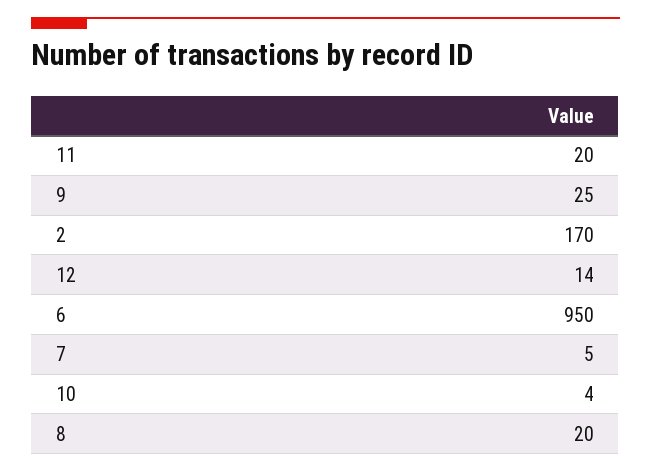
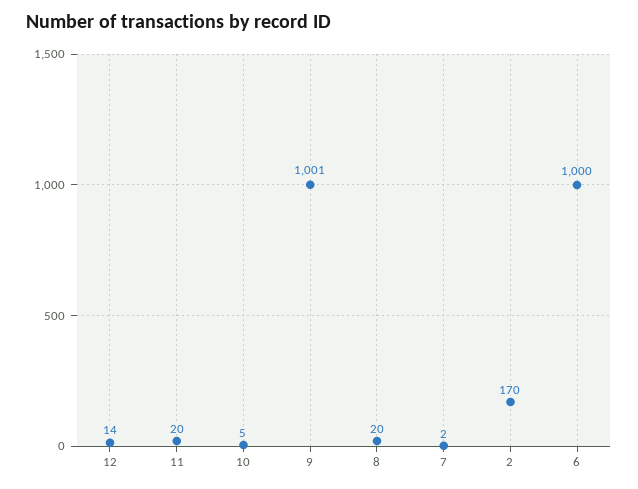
  {
    "11": 20,
-   "9": 25,
+   "9": 1001,
    "2": 170,
    "12": 14,
-   "6": 950,
+   "6": 1000,
-   "7": 5,
+   "7": 2,
-   "10": 4,
+   "10": 5,
    "8": 20
  }

